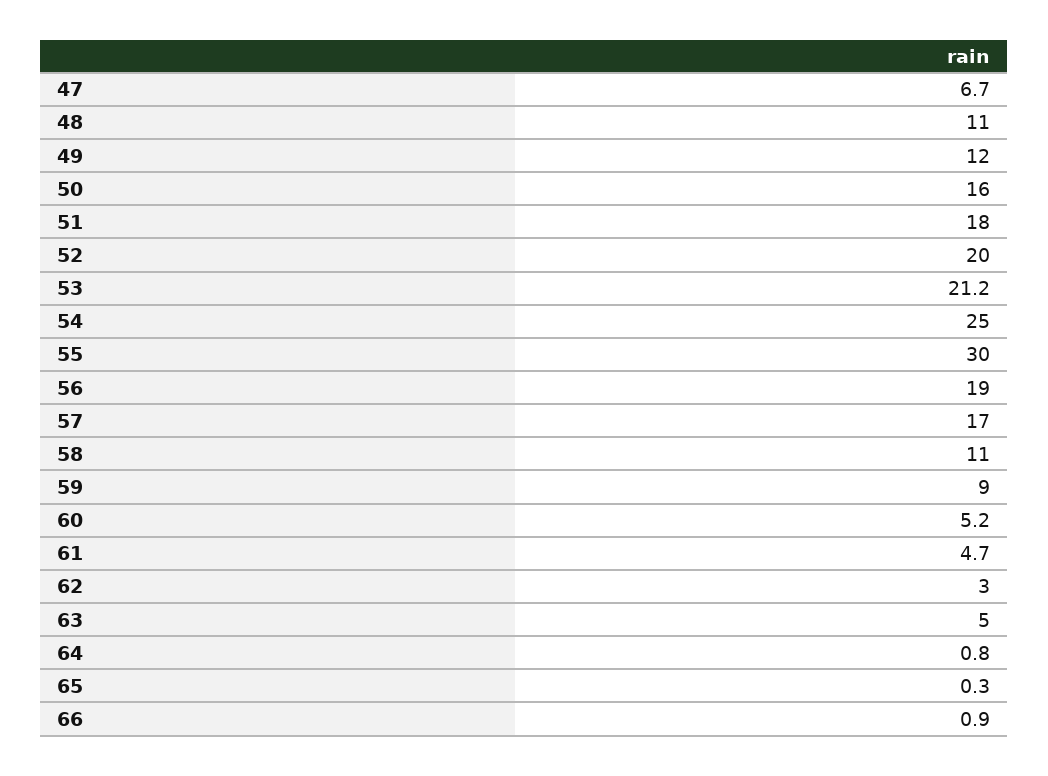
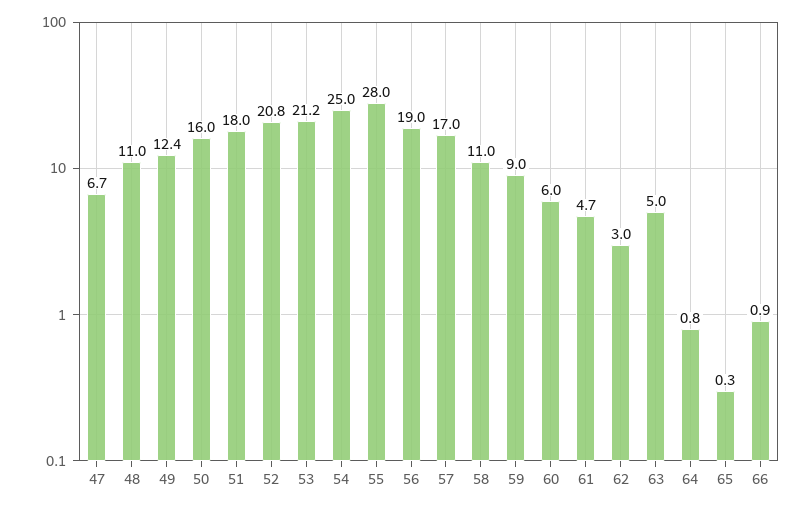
  {
    "47": 6.7,
    "48": 11,
-   "49": 12,
+   "49": 12.4,
    "50": 16,
    "51": 18,
-   "52": 20,
+   "52": 20.8,
    "53": 21.2,
    "54": 25,
-   "55": 30,
+   "55": 28,
    "56": 19,
    "57": 17,
    "58": 11,
    "59": 9,
-   "60": 5.2,
+   "60": 6,
    "61": 4.7,
    "62": 3,
    "63": 5,
    "64": 0.8,
    "65": 0.3,
    "66": 0.9
  }

